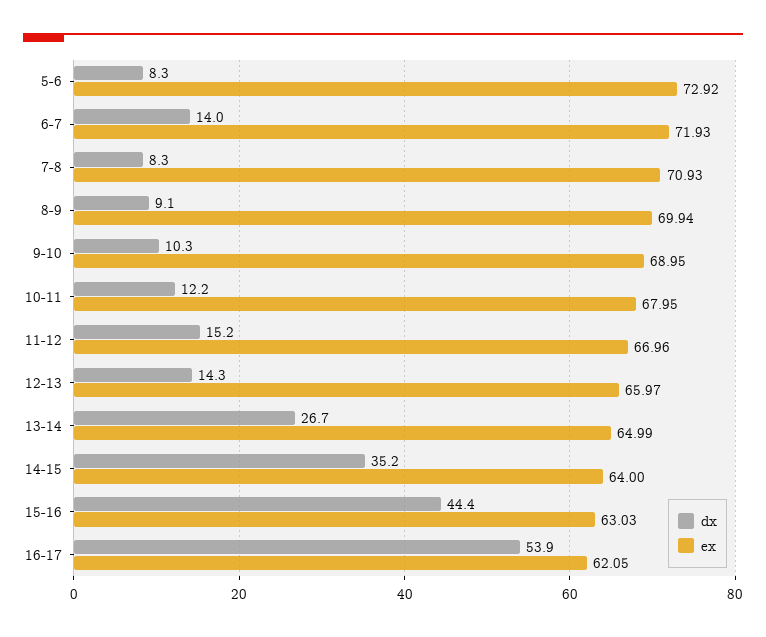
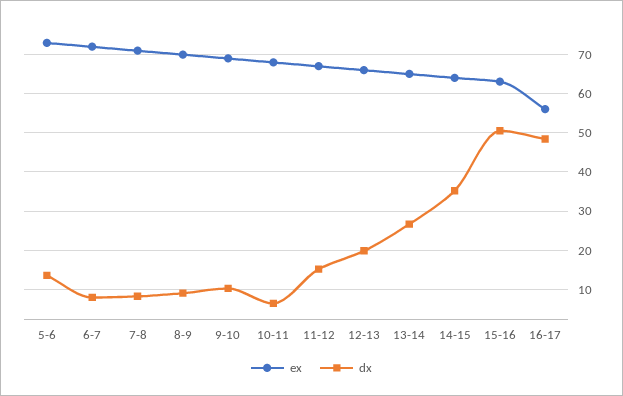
  {
    "dx": {
-     "5-6": 8.3,
+     "5-6": 14,
-     "6-7": 14,
+     "6-7": 8,
      "7-8": 8.3,
      "8-9": 9.1,
      "9-10": 10.3,
-     "10-11": 12.2,
+     "10-11": 6,
      "11-12": 15.2,
-     "12-13": 14.3,
+     "12-13": 20,
      "13-14": 26.7,
      "14-15": 35.2,
-     "15-16": 44.4,
+     "15-16": 50,
-     "16-17": 53.9
+     "16-17": 48
    },
    "ex": {
      "5-6": 72.92,
      "6-7": 71.93,
      "7-8": 70.93,
      "8-9": 69.94,
      "9-10": 68.95,
      "10-11": 67.95,
      "11-12": 66.96,
      "12-13": 65.97,
      "13-14": 64.99,
      "14-15": 64,
      "15-16": 63.03,
-     "16-17": 62.05
+     "16-17": 56
    }
  }

